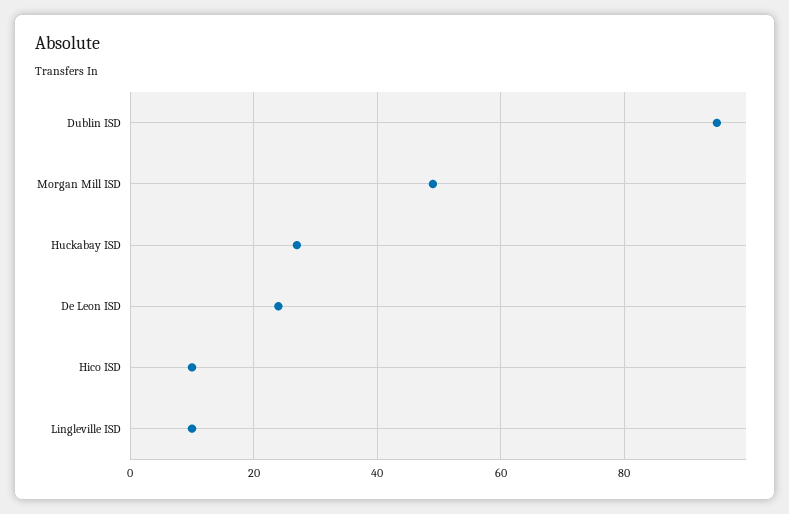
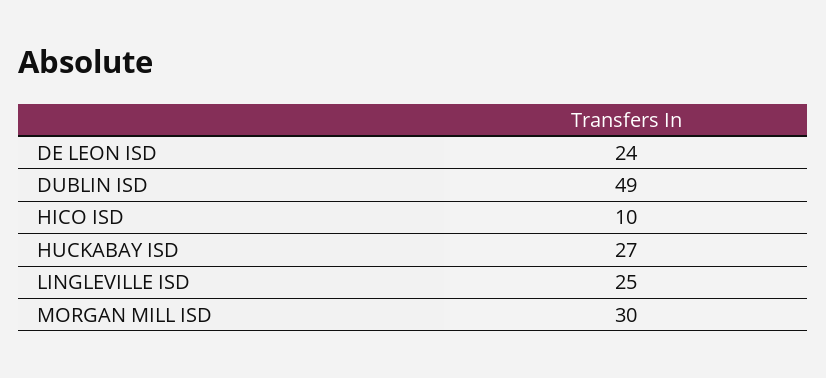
  {
-   "Dublin ISD": 95,
+   "Dublin ISD": 49,
-   "Morgan Mill ISD": 50,
+   "Morgan Mill ISD": 30,
    "Huckabay ISD": 27,
    "De Leon ISD": 24,
    "Hico ISD": 10,
-   "Lingleville ISD": 10
+   "Lingleville ISD": 25
  }

